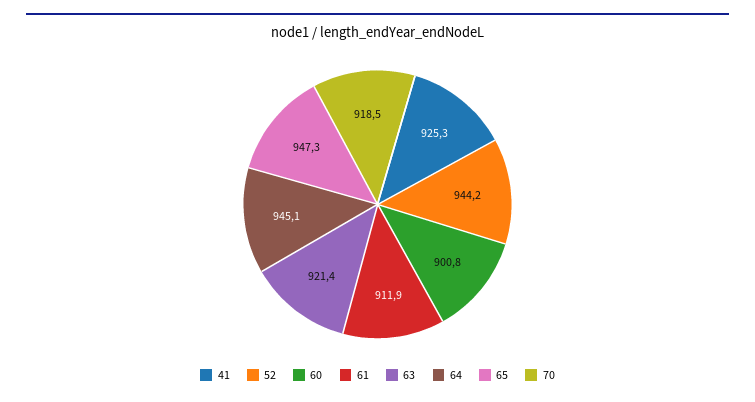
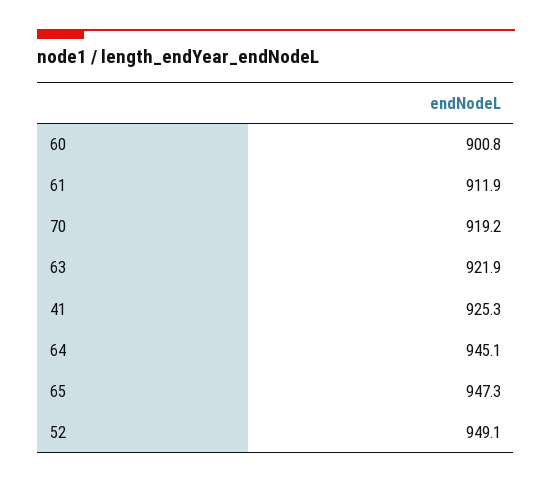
  {
    "41": 925.3,
-   "52": 944.2,
+   "52": 949.1,
    "60": 900.8,
    "61": 911.9,
-   "63": 921.4,
+   "63": 921.9,
    "64": 945.1,
    "65": 947.3,
-   "70": 918.5
+   "70": 919.2
  }

